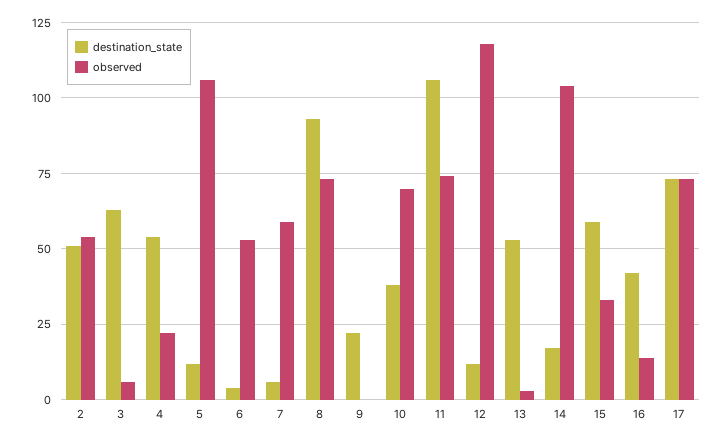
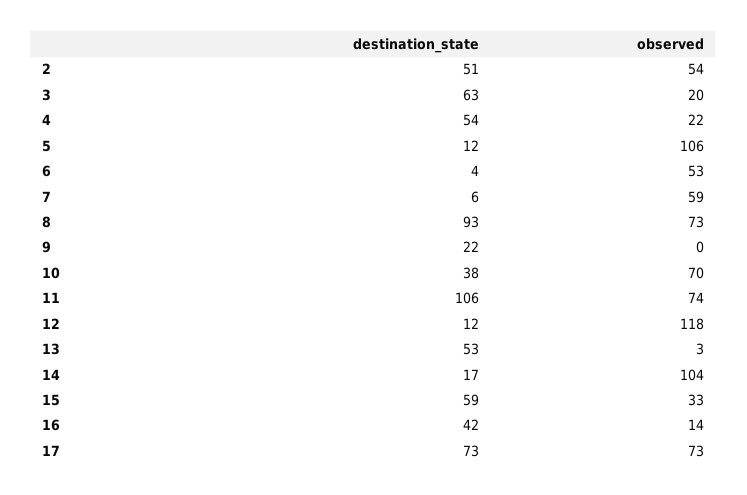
  {
    "destination_state": {
      "2": 51,
      "3": 63,
      "4": 54,
      "5": 12,
      "6": 4,
      "7": 6,
      "8": 93,
      "9": 22,
      "10": 38,
      "11": 106,
      "12": 12,
      "13": 53,
      "14": 17,
      "15": 59,
      "16": 42,
      "17": 73
    },
    "observed": {
      "2": 54,
-     "3": 5,
+     "3": 20,
      "4": 22,
      "5": 106,
      "6": 53,
      "7": 59,
      "8": 73,
      "9": 0,
      "10": 70,
      "11": 74,
      "12": 118,
      "13": 3,
      "14": 104,
      "15": 33,
      "16": 14,
      "17": 73
    }
  }

